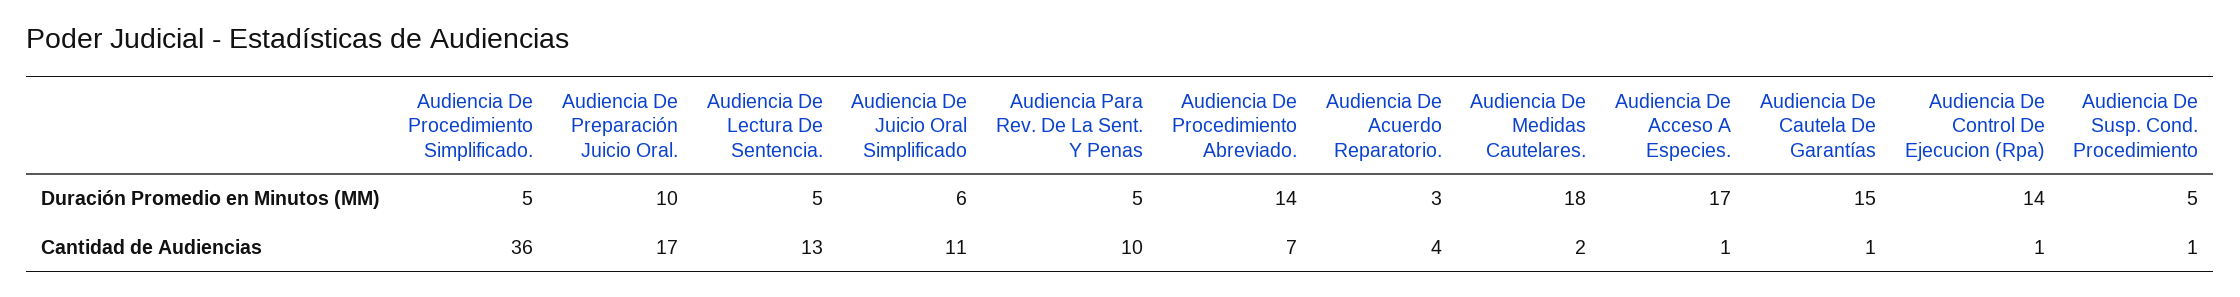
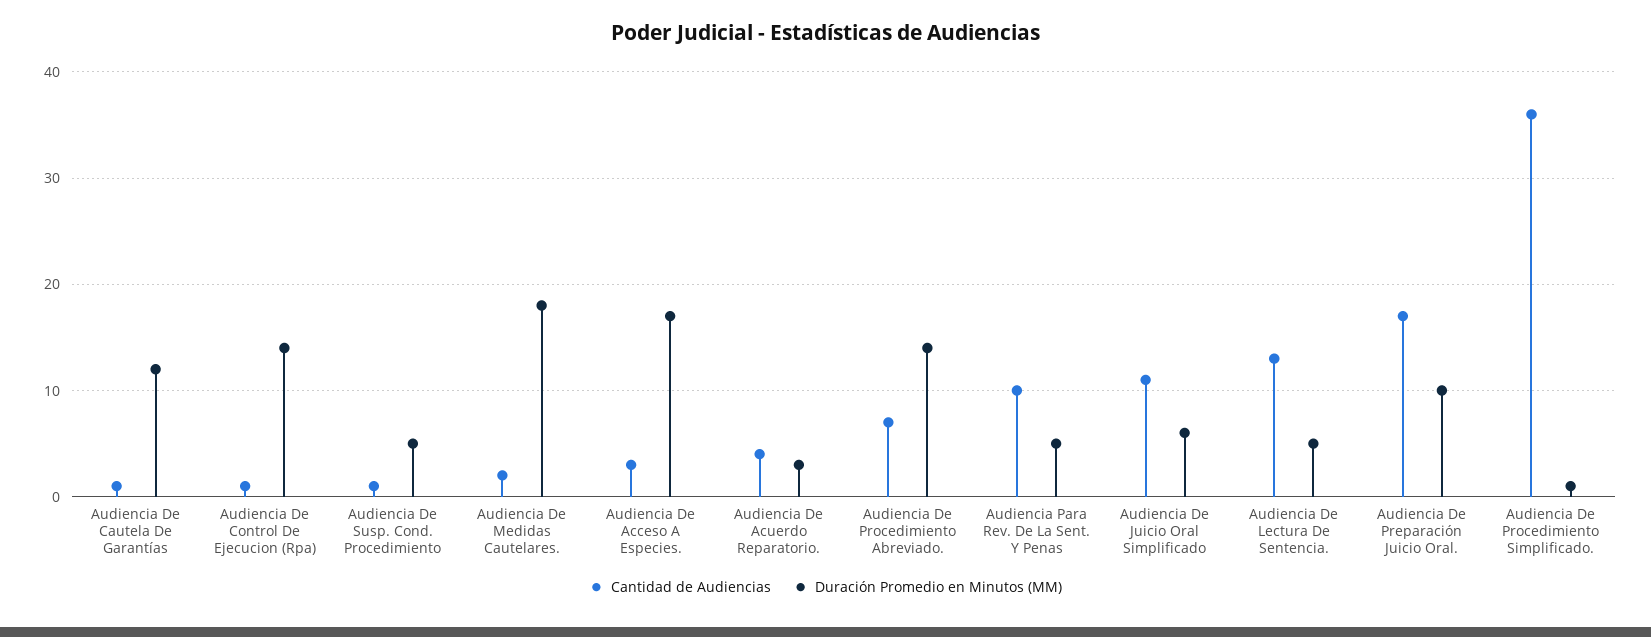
  {
    "Duración Promedio en Minutos (MM)": {
-     "Audiencia De Procedimiento Simplificado.": 5,
+     "Audiencia De Procedimiento Simplificado.": 1,
      "Audiencia De Preparación Juicio Oral.": 10,
      "Audiencia De Lectura De Sentencia.": 5,
      "Audiencia De Juicio Oral Simplificado": 6,
      "Audiencia Para Rev. De La Sent. Y Penas": 5,
      "Audiencia De Procedimiento Abreviado.": 14,
      "Audiencia De Acuerdo Reparatorio.": 3,
      "Audiencia De Medidas Cautelares.": 18,
      "Audiencia De Acceso A Especies.": 17,
-     "Audiencia De Cautela De Garantías": 15,
+     "Audiencia De Cautela De Garantías": 12,
      "Audiencia De Control De Ejecucion (Rpa)": 14,
      "Audiencia De Susp. Cond. Procedimiento": 5
    },
    "Cantidad de Audiencias": {
      "Audiencia De Procedimiento Simplificado.": 36,
      "Audiencia De Preparación Juicio Oral.": 17,
      "Audiencia De Lectura De Sentencia.": 13,
      "Audiencia De Juicio Oral Simplificado": 11,
      "Audiencia Para Rev. De La Sent. Y Penas": 10,
      "Audiencia De Procedimiento Abreviado.": 7,
      "Audiencia De Acuerdo Reparatorio.": 4,
      "Audiencia De Medidas Cautelares.": 2,
-     "Audiencia De Acceso A Especies.": 1,
+     "Audiencia De Acceso A Especies.": 3,
      "Audiencia De Cautela De Garantías": 1,
      "Audiencia De Control De Ejecucion (Rpa)": 1,
      "Audiencia De Susp. Cond. Procedimiento": 1
    }
  }

